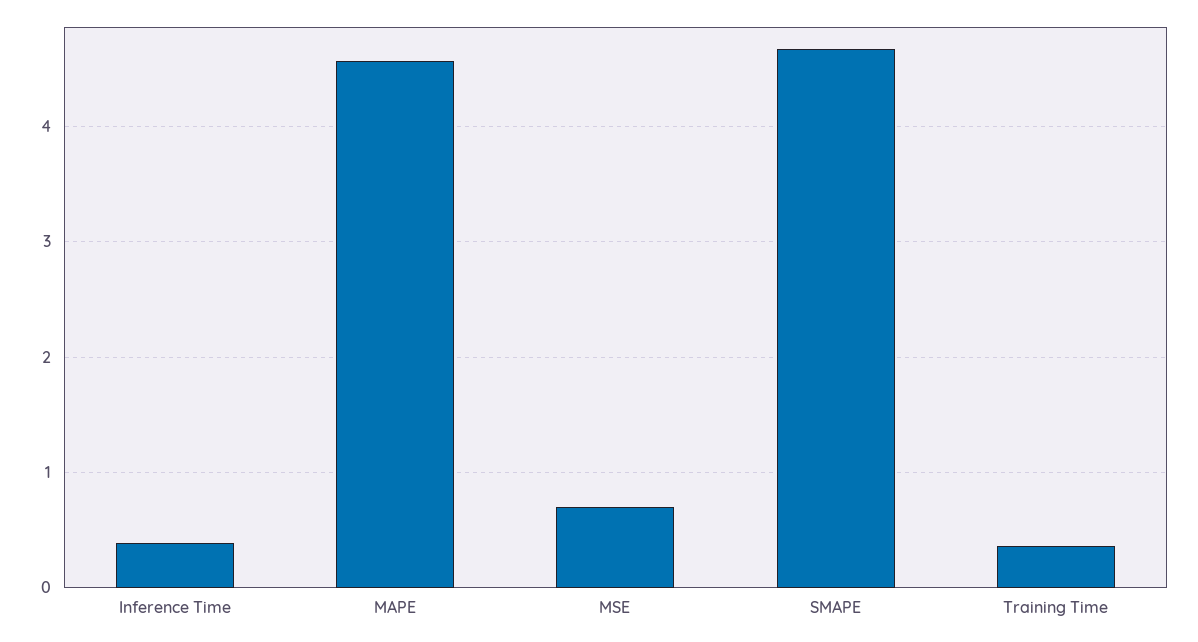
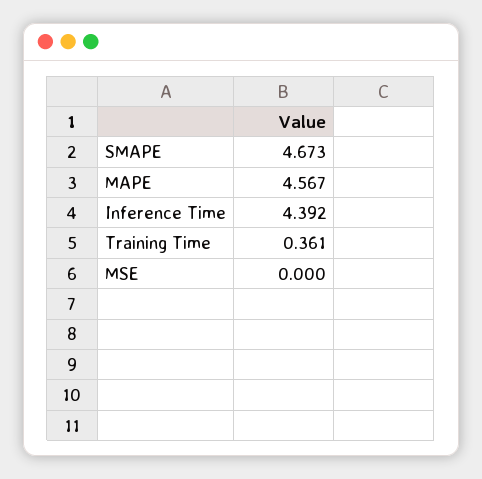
  {
-   "Inference Time": 0.4,
+   "Inference Time": 4.392,
    "MAPE": 4.567,
-   "MSE": 0.7,
+   "MSE": 0,
    "SMAPE": 4.673,
    "Training Time": 0.361
  }

